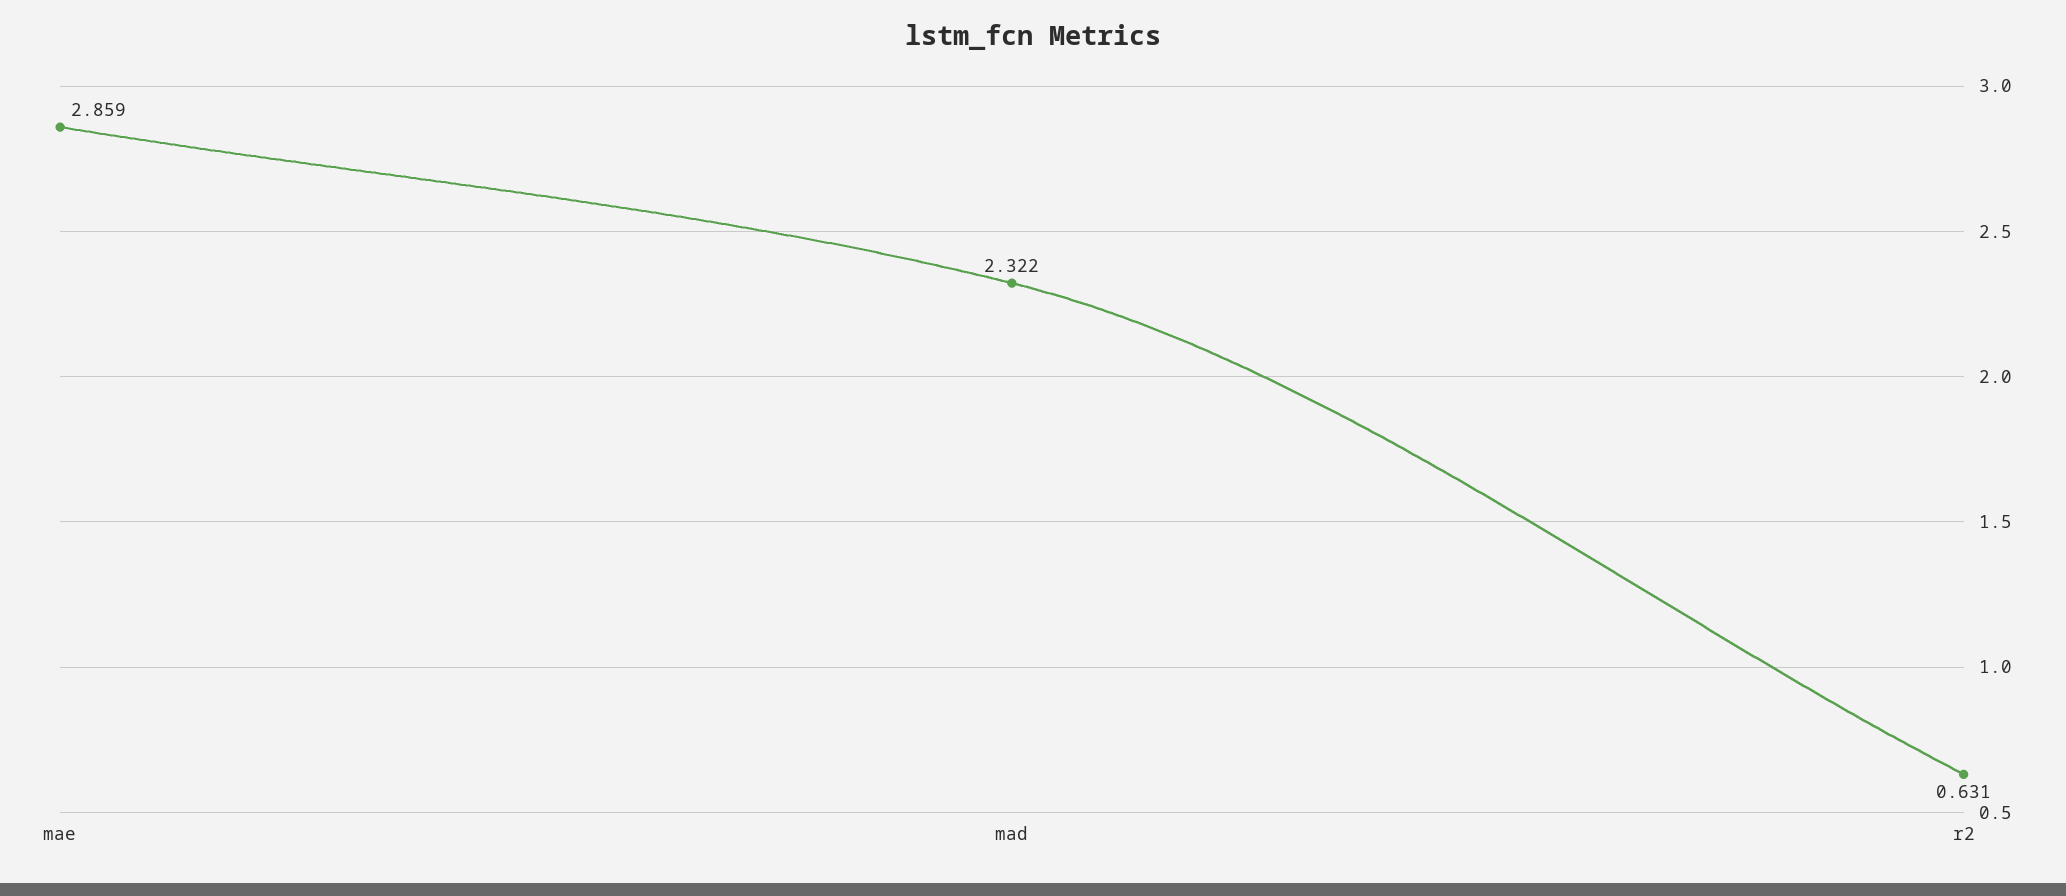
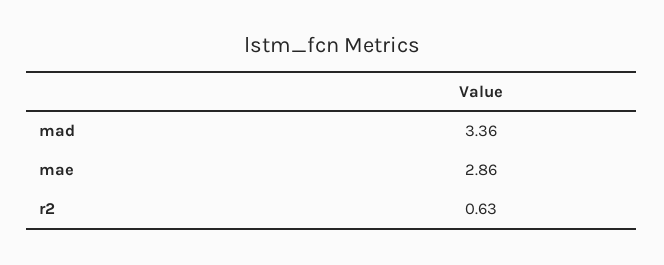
  {
    "mae": 2.859,
-   "mad": 2.322,
+   "mad": 3.36,
    "r2": 0.631
  }

